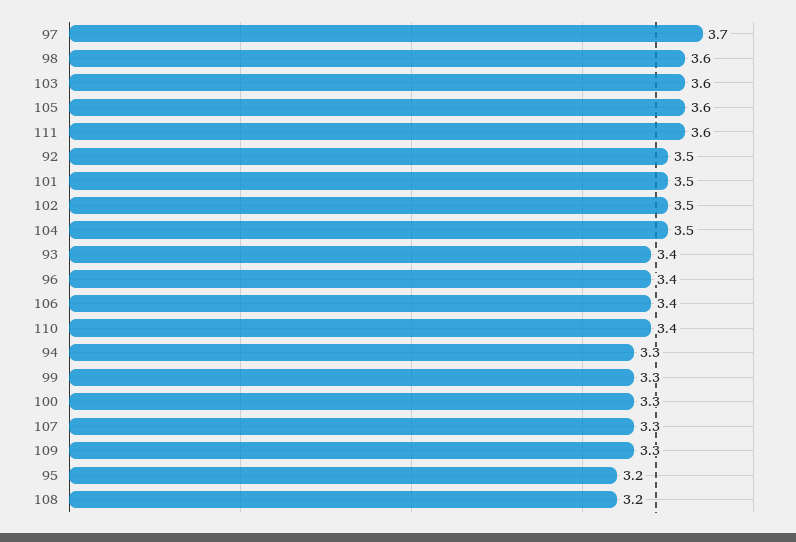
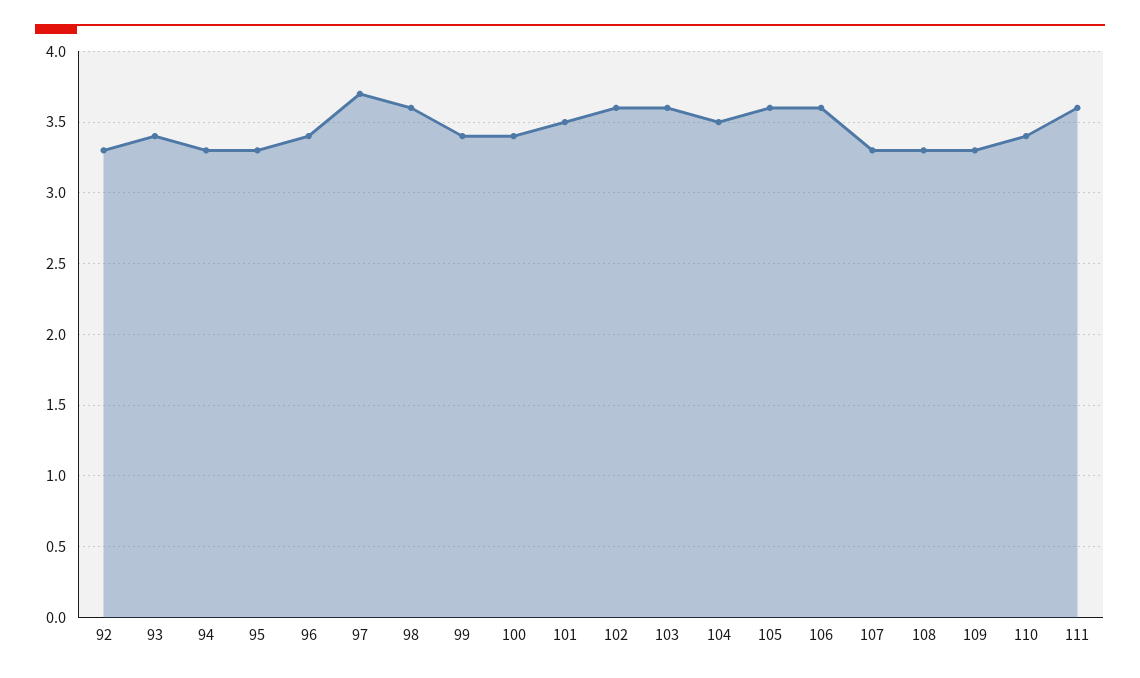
  {
    "97": 3.7,
    "98": 3.6,
    "103": 3.6,
    "105": 3.6,
    "111": 3.6,
-   "92": 3.5,
+   "92": 3.3,
    "101": 3.5,
-   "102": 3.5,
+   "102": 3.6,
    "104": 3.5,
    "93": 3.4,
    "96": 3.4,
-   "106": 3.4,
+   "106": 3.6,
    "110": 3.4,
    "94": 3.3,
-   "99": 3.3,
+   "99": 3.4,
-   "100": 3.3,
+   "100": 3.4,
    "107": 3.3,
    "109": 3.3,
-   "95": 3.2,
+   "95": 3.3,
-   "108": 3.2
+   "108": 3.3
  }

